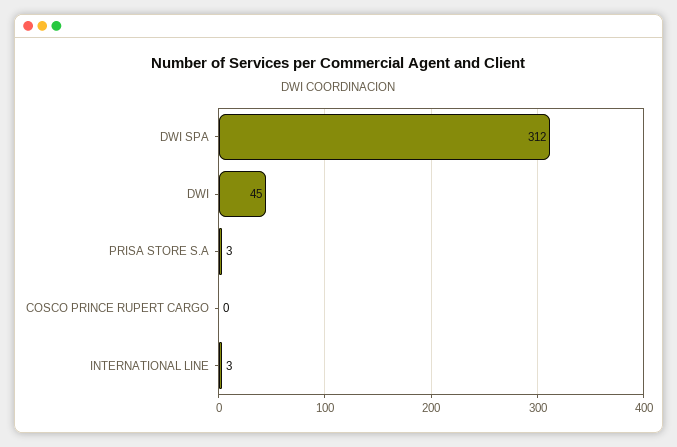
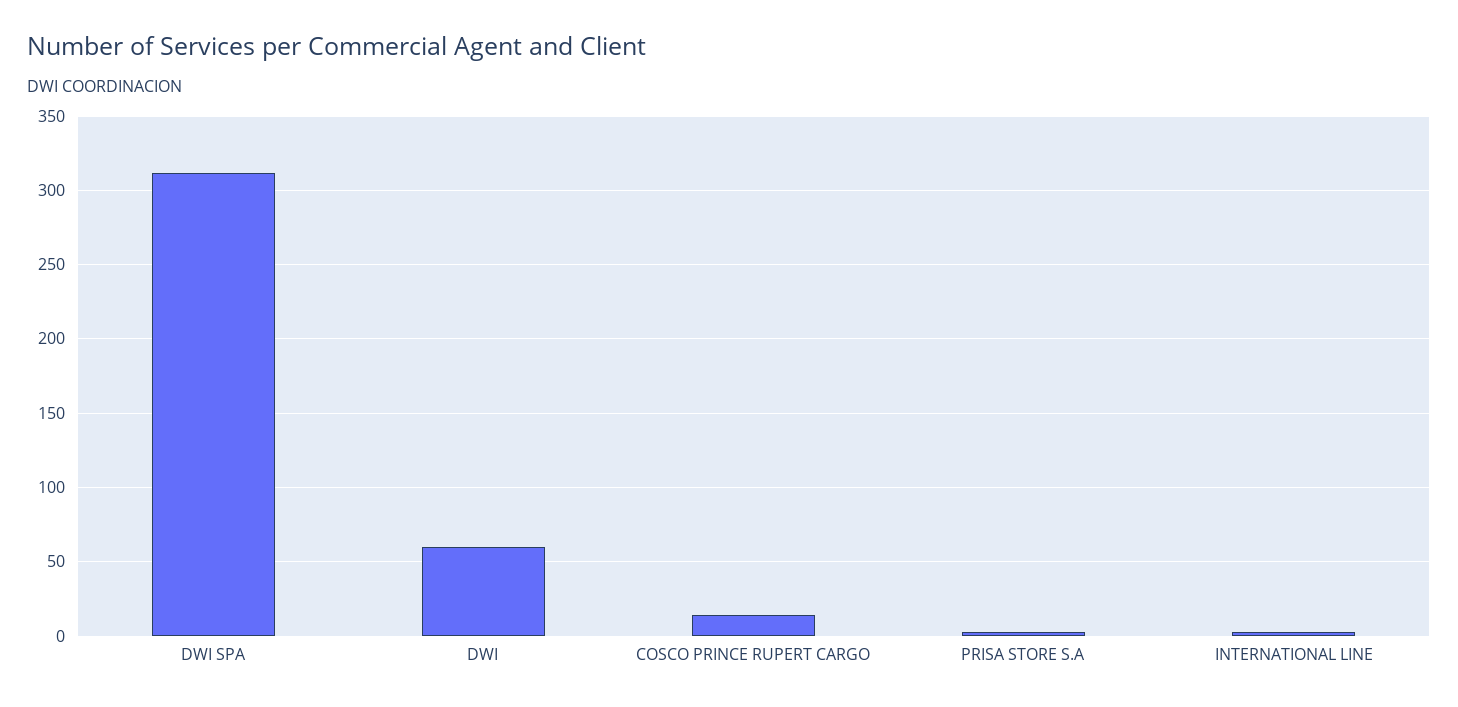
  {
    "DWI SPA": 312,
-   "DWI": 45,
+   "DWI": 60,
    "PRISA STORE S.A": 3,
-   "COSCO PRINCE RUPERT CARGO": 0,
+   "COSCO PRINCE RUPERT CARGO": 15,
    "INTERNATIONAL LINE": 3
  }

